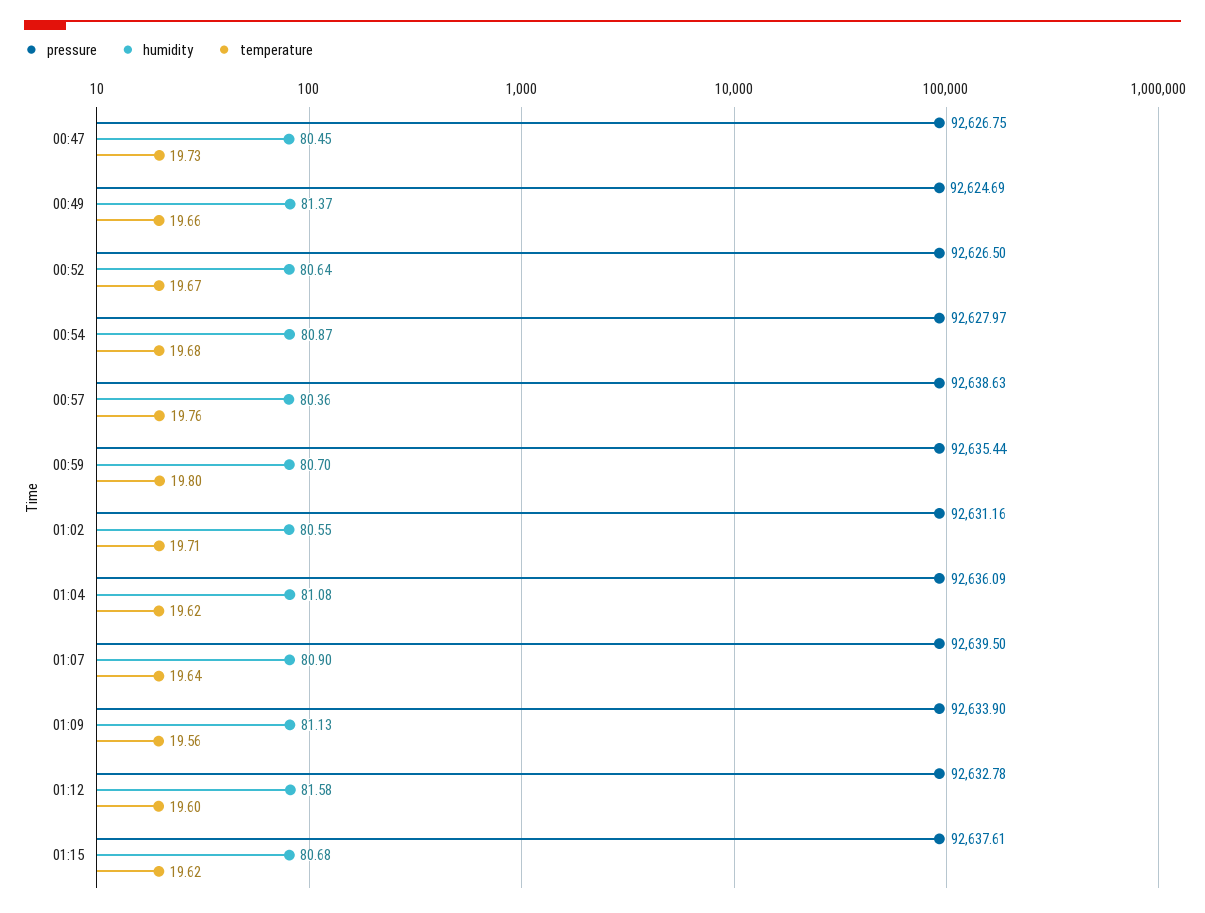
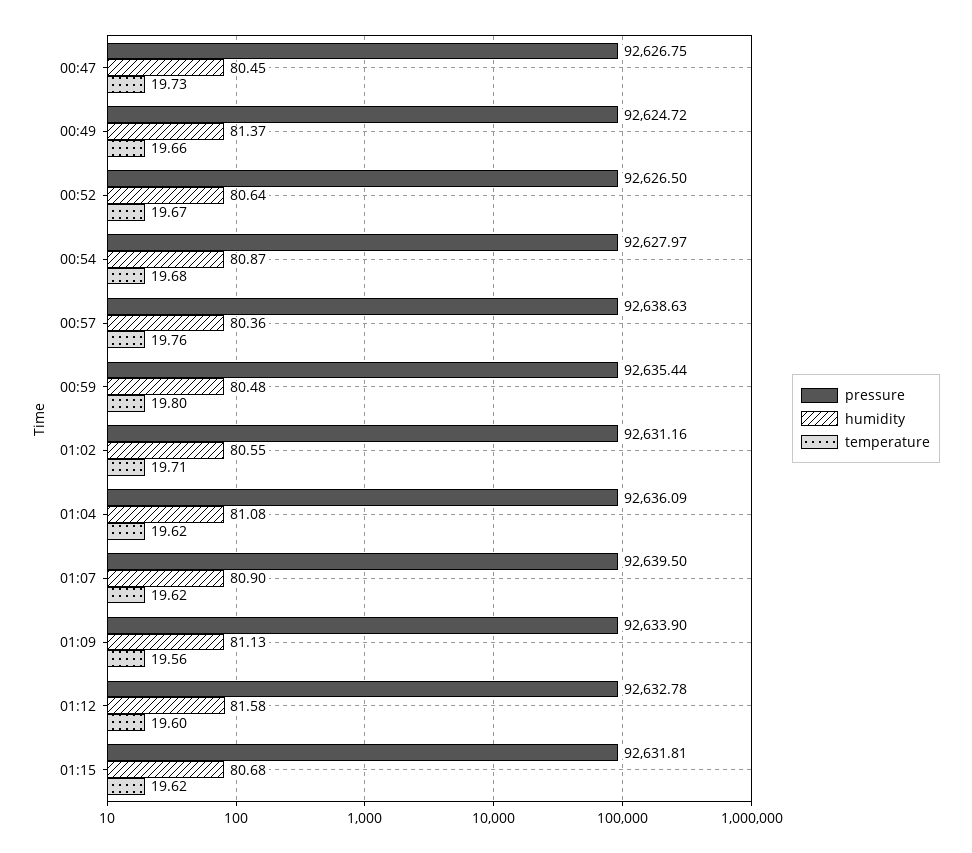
  {
    "pressure": {
      "00:47": 92626.75,
-     "00:49": 92624.69,
+     "00:49": 92624.72,
      "00:52": 92626.5,
      "00:54": 92627.97,
      "00:57": 92638.63,
      "00:59": 92635.44,
      "01:02": 92631.16,
      "01:04": 92636.09,
      "01:07": 92639.5,
      "01:09": 92633.9,
      "01:12": 92632.78,
-     "01:15": 92637.61
+     "01:15": 92631.81
    },
    "humidity": {
      "00:47": 80.45,
      "00:49": 81.37,
      "00:52": 80.64,
      "00:54": 80.87,
      "00:57": 80.36,
-     "00:59": 80.7,
+     "00:59": 80.48,
      "01:02": 80.55,
      "01:04": 81.08,
      "01:07": 80.9,
      "01:09": 81.13,
      "01:12": 81.58,
      "01:15": 80.68
    },
    "temperature": {
      "00:47": 19.73,
      "00:49": 19.66,
      "00:52": 19.67,
      "00:54": 19.68,
      "00:57": 19.76,
      "00:59": 19.8,
      "01:02": 19.71,
      "01:04": 19.62,
-     "01:07": 19.64,
+     "01:07": 19.62,
      "01:09": 19.56,
      "01:12": 19.6,
      "01:15": 19.62
    }
  }

